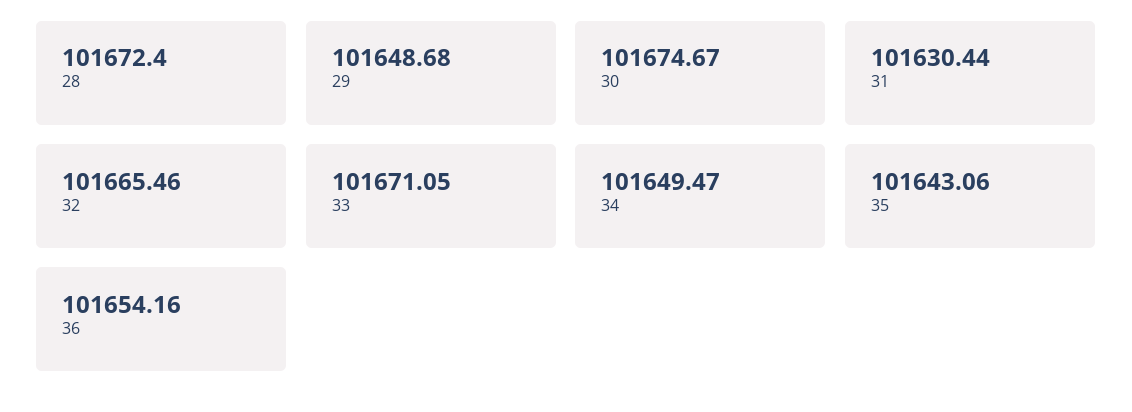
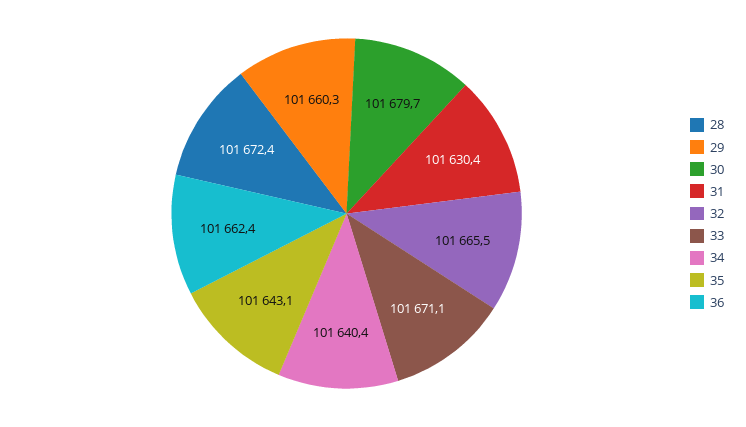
  {
    "28": 101672.4,
-   "29": 101648.68,
+   "29": 101660.3,
-   "30": 101674.67,
+   "30": 101679.7,
    "31": 101630.44,
    "32": 101665.46,
    "33": 101671.05,
-   "34": 101649.47,
+   "34": 101640.4,
    "35": 101643.06,
-   "36": 101654.16
+   "36": 101662.4
  }

